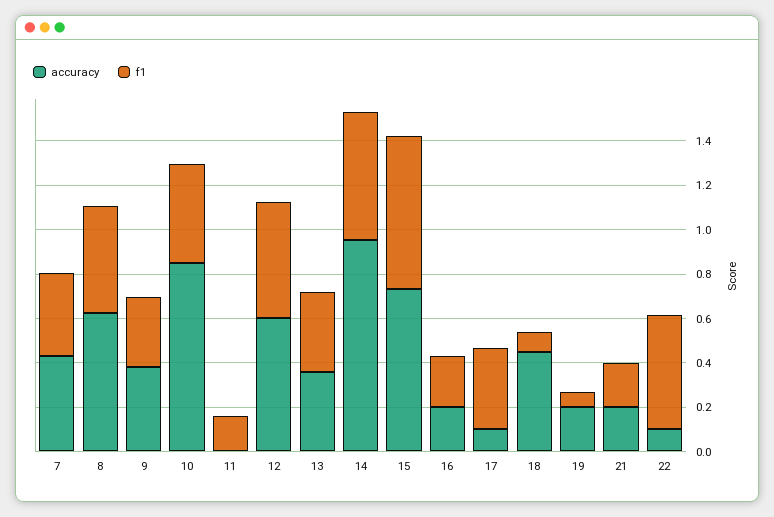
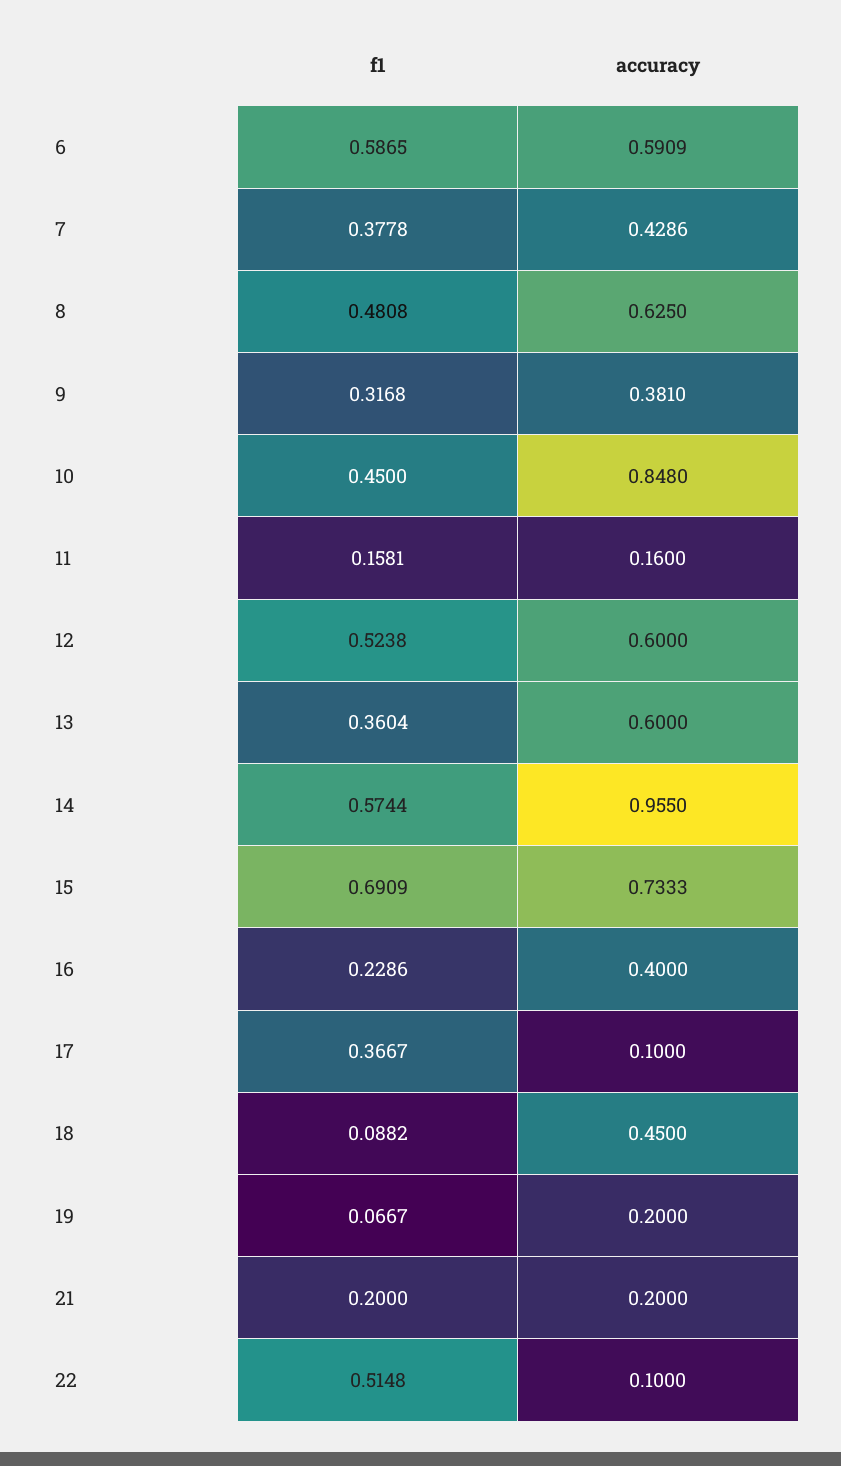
  {
    "accuracy": {
      "7": 0.4286,
      "8": 0.625,
      "9": 0.381,
      "10": 0.848,
-     "11": 0,
+     "11": 0.16,
      "12": 0.6,
-     "13": 0.35,
+     "13": 0.6,
      "14": 0.955,
      "15": 0.7333,
-     "16": 0.2,
+     "16": 0.4,
      "17": 0.1,
      "18": 0.45,
      "19": 0.2,
      "21": 0.2,
-     "22": 0.1
+     "22": 0.1,
+     "6": 0.5909
    },
    "f1": {
      "7": 0.3778,
      "8": 0.4808,
      "9": 0.3168,
      "10": 0.45,
      "11": 0.1581,
      "12": 0.5238,
      "13": 0.3604,
      "14": 0.5744,
      "15": 0.6909,
      "16": 0.2286,
      "17": 0.3667,
      "18": 0.0882,
      "19": 0.0667,
      "21": 0.2,
-     "22": 0.5148
+     "22": 0.5148,
+     "6": 0.5865
    }
  }

